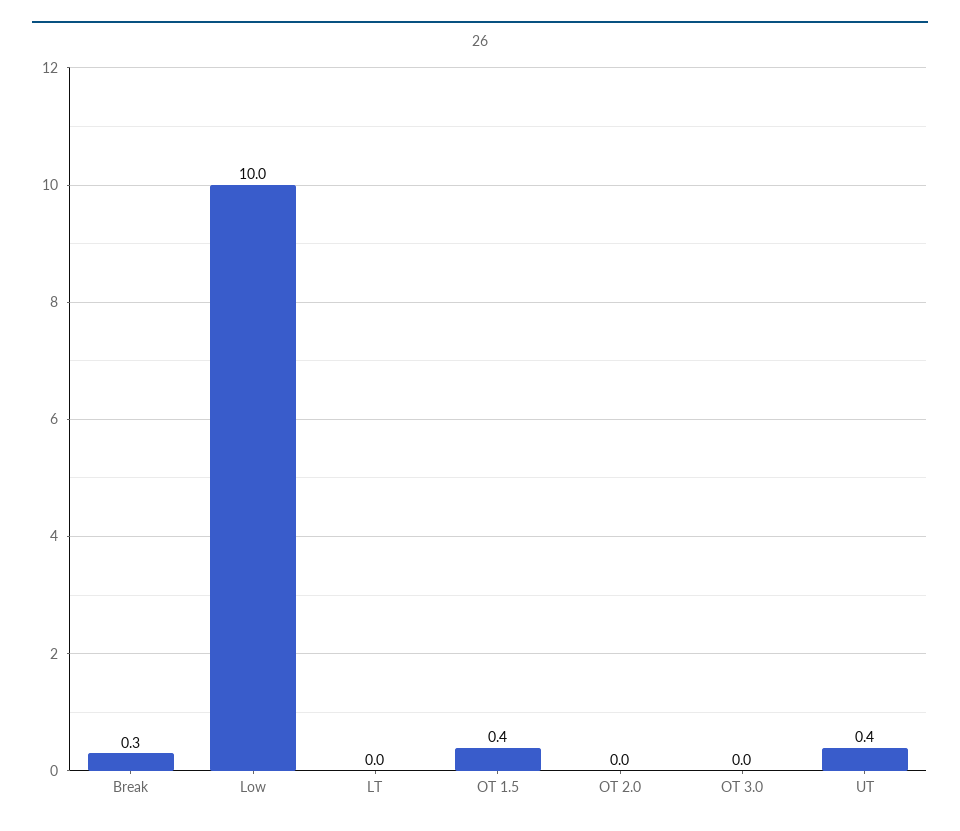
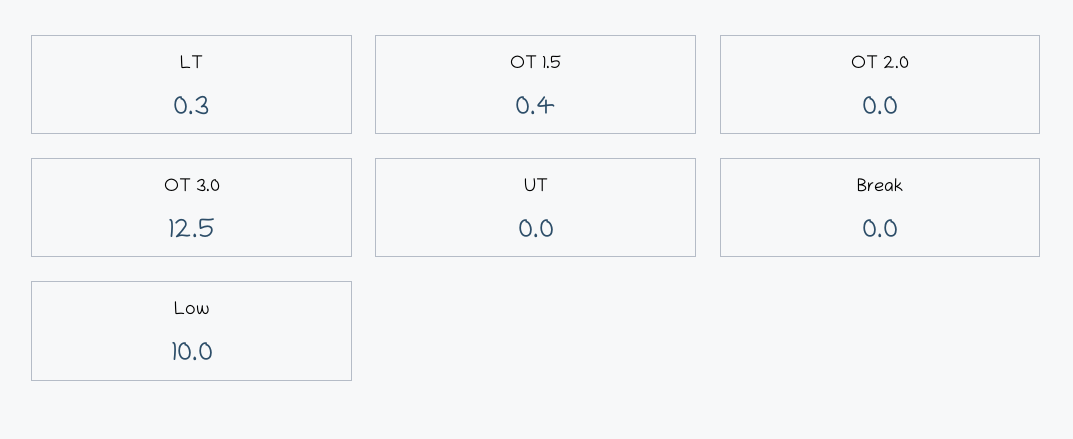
  {
-   "Break": 0.3,
+   "Break": 0,
    "Low": 10,
-   "LT": 0,
+   "LT": 0.3,
    "OT 1.5": 0.4,
    "OT 2.0": 0,
-   "OT 3.0": 0,
+   "OT 3.0": 12.5,
-   "UT": 0.4
+   "UT": 0
  }

